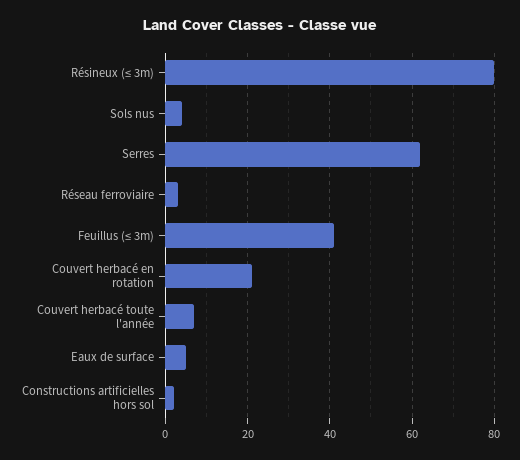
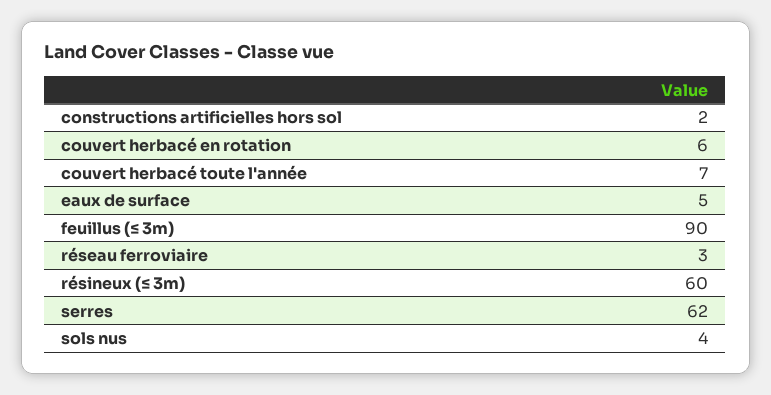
  {
-   "Résineux (≤ 3m)": 80,
+   "Résineux (≤ 3m)": 60,
    "Sols nus": 4,
    "Serres": 62,
    "Réseau ferroviaire": 3,
-   "Feuillus (≤ 3m)": 40,
+   "Feuillus (≤ 3m)": 90,
-   "Couvert herbacé en rotation": 20,
+   "Couvert herbacé en rotation": 6,
    "Couvert herbacé toute l'année": 7,
    "Eaux de surface": 5,
    "Constructions artificielles hors sol": 2
  }

